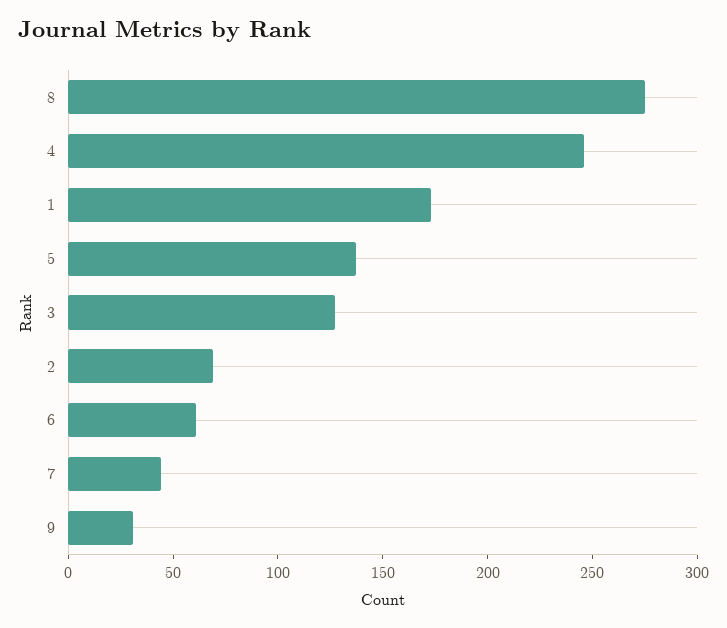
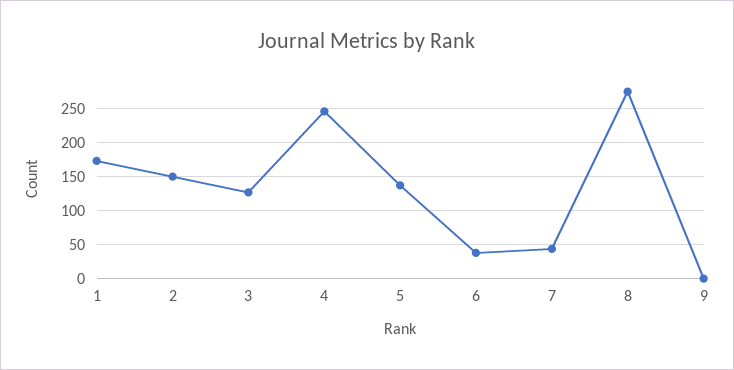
  {
    "8": 280,
    "4": 250,
    "1": 170,
    "5": 140,
    "3": 130,
-   "2": 70,
+   "2": 150,
-   "6": 60,
+   "6": 40,
    "7": 40,
-   "9": 30
+   "9": 0
  }

